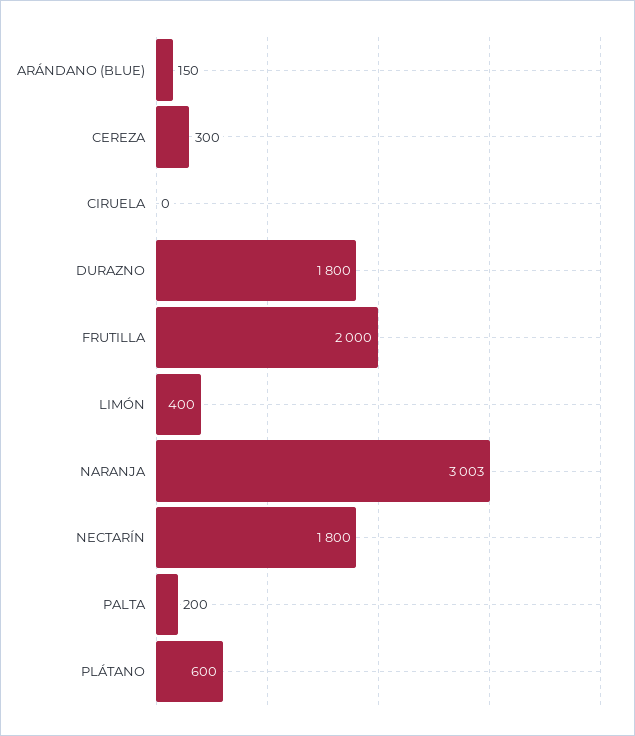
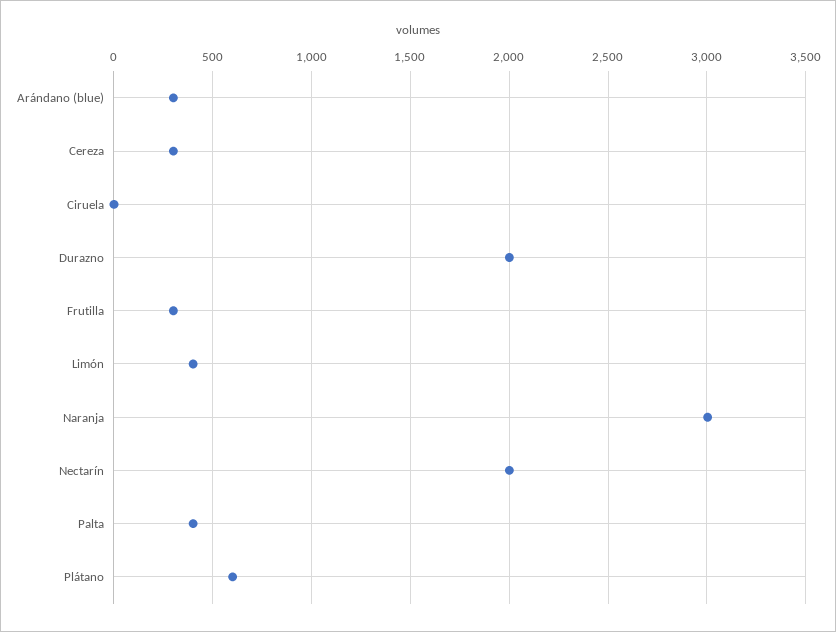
  {
-   "ARÁNDANO (BLUE)": 150,
+   "ARÁNDANO (BLUE)": 300,
    "CEREZA": 300,
    "CIRUELA": 0,
-   "DURAZNO": 1800,
+   "DURAZNO": 2000,
-   "FRUTILLA": 2000,
+   "FRUTILLA": 300,
    "LIMÓN": 400,
    "NARANJA": 3003,
-   "NECTARÍN": 1800,
+   "NECTARÍN": 2000,
-   "PALTA": 200,
+   "PALTA": 400,
    "PLÁTANO": 600
  }

